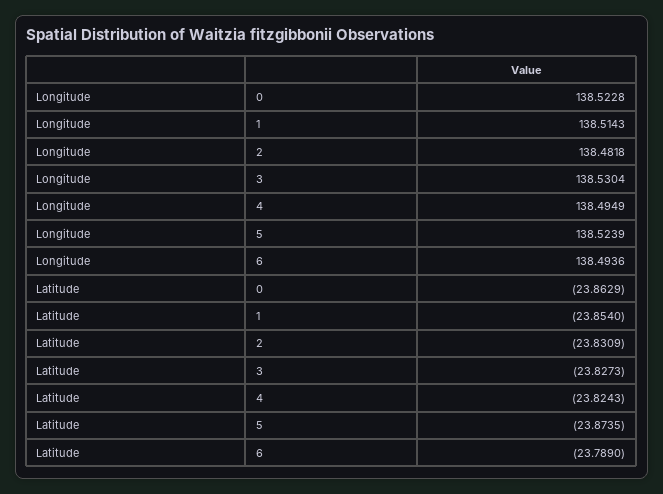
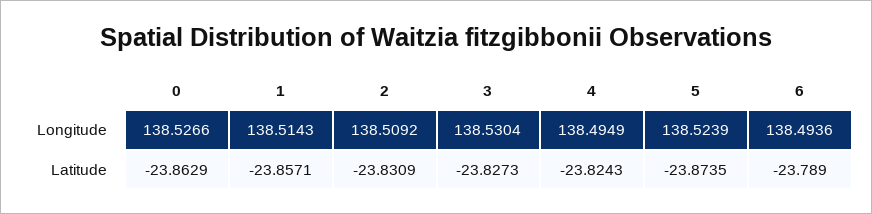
  {
    "Longitude": {
-     "0": 138.5228,
+     "0": 138.5266,
      "1": 138.5143,
-     "2": 138.4818,
+     "2": 138.5092,
      "3": 138.5304,
      "4": 138.4949,
      "5": 138.5239,
      "6": 138.4936
    },
    "Latitude": {
      "0": -23.8629,
-     "1": -23.854,
+     "1": -23.8571,
      "2": -23.8309,
      "3": -23.8273,
      "4": -23.8243,
      "5": -23.8735,
      "6": -23.789
    }
  }

